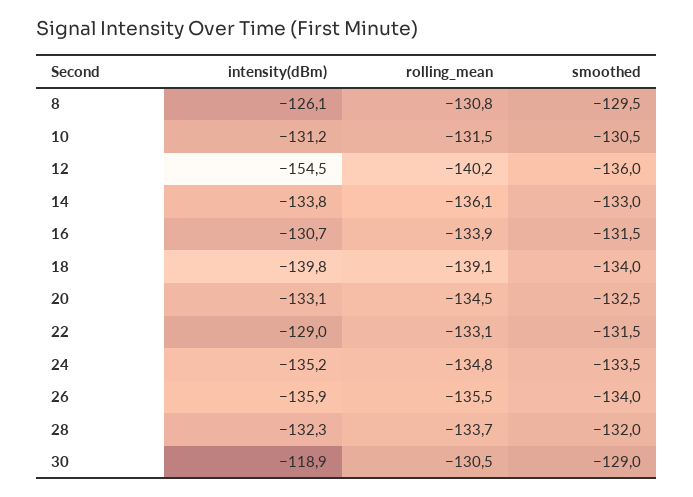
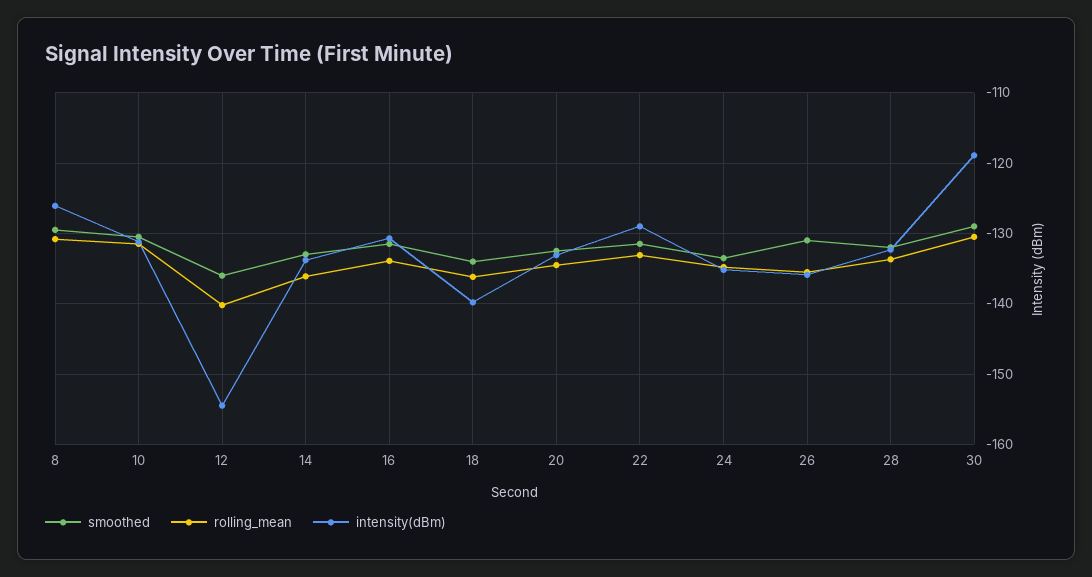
  {
    "intensity(dBm)": {
      "8": -126.1,
      "10": -131.2,
      "12": -154.5,
      "14": -133.8,
      "16": -130.7,
      "18": -139.8,
      "20": -133.1,
      "22": -129,
      "24": -135.2,
      "26": -135.9,
      "28": -132.3,
      "30": -118.9
    },
    "rolling_mean": {
      "8": -130.8,
      "10": -131.5,
      "12": -140.2,
      "14": -136.1,
      "16": -133.9,
-     "18": -139.1,
+     "18": -136,
      "20": -134.5,
      "22": -133.1,
      "24": -134.8,
      "26": -135.5,
      "28": -133.7,
      "30": -130.5
    },
    "smoothed": {
      "8": -129.5,
      "10": -130.5,
      "12": -136,
      "14": -133,
      "16": -131.5,
      "18": -134,
      "20": -132.5,
      "22": -131.5,
      "24": -133.5,
-     "26": -134,
+     "26": -131,
      "28": -132,
      "30": -129
    }
  }

